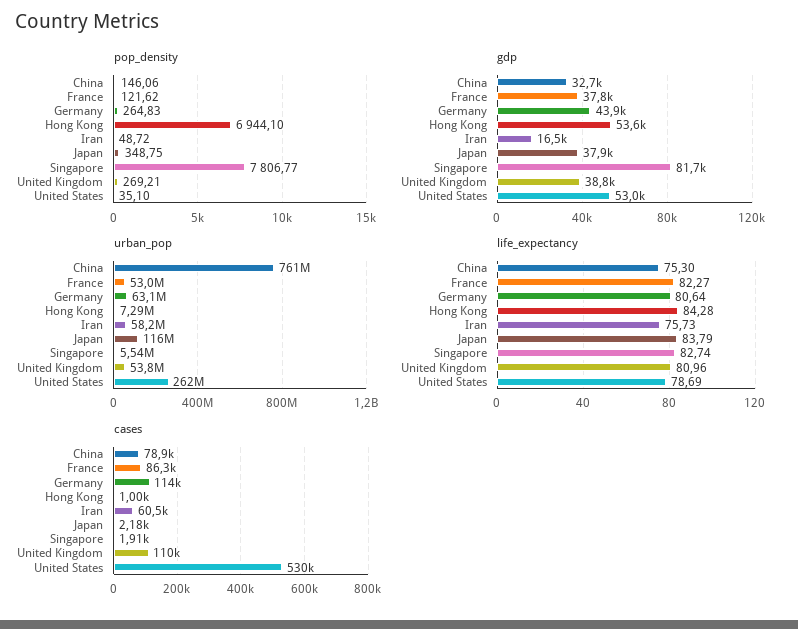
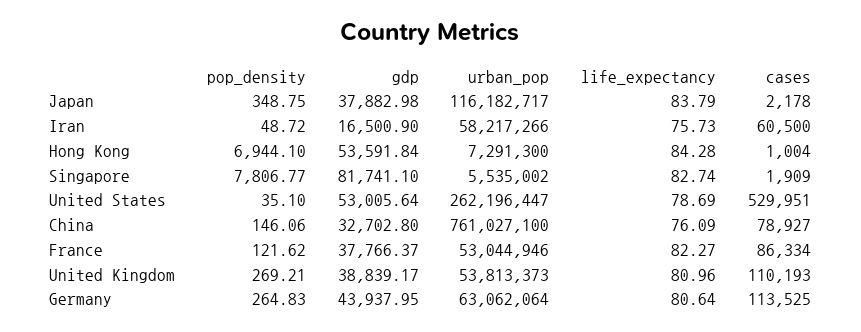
  {
    "pop_density": {
      "China": 146.06,
      "France": 121.62,
      "Germany": 264.83,
      "Hong Kong": 6944.1,
      "Iran": 48.72,
      "Japan": 348.75,
      "Singapore": 7806.77,
      "United Kingdom": 269.21,
      "United States": 35.1
    },
    "gdp": {
      "China": 32702.8,
      "France": 37766.37,
      "Germany": 43937.95,
      "Hong Kong": 53591.84,
      "Iran": 16500.9,
      "Japan": 37882.98,
      "Singapore": 81741.1,
      "United Kingdom": 38839.17,
      "United States": 53005.64
    },
    "urban_pop": {
      "China": 761027100,
      "France": 53044946,
      "Germany": 63062064,
      "Hong Kong": 7291300,
      "Iran": 58217266,
      "Japan": 116182717,
      "Singapore": 5535002,
      "United Kingdom": 53813373,
      "United States": 262196447
    },
    "life_expectancy": {
-     "China": 75.3,
+     "China": 76.09,
      "France": 82.27,
      "Germany": 80.64,
      "Hong Kong": 84.28,
      "Iran": 75.73,
      "Japan": 83.79,
      "Singapore": 82.74,
      "United Kingdom": 80.96,
      "United States": 78.69
    },
    "cases": {
      "China": 78927,
      "France": 86334,
      "Germany": 113525,
      "Hong Kong": 1004,
      "Iran": 60500,
      "Japan": 2178,
      "Singapore": 1909,
      "United Kingdom": 110193,
      "United States": 529951
    }
  }

